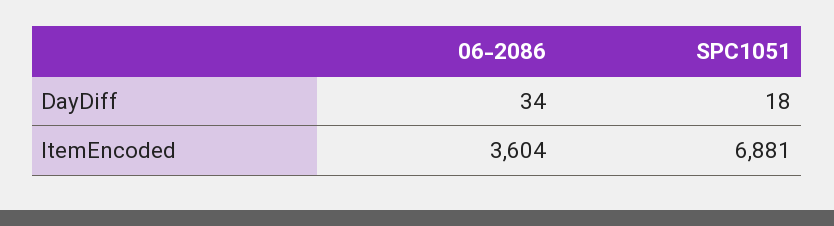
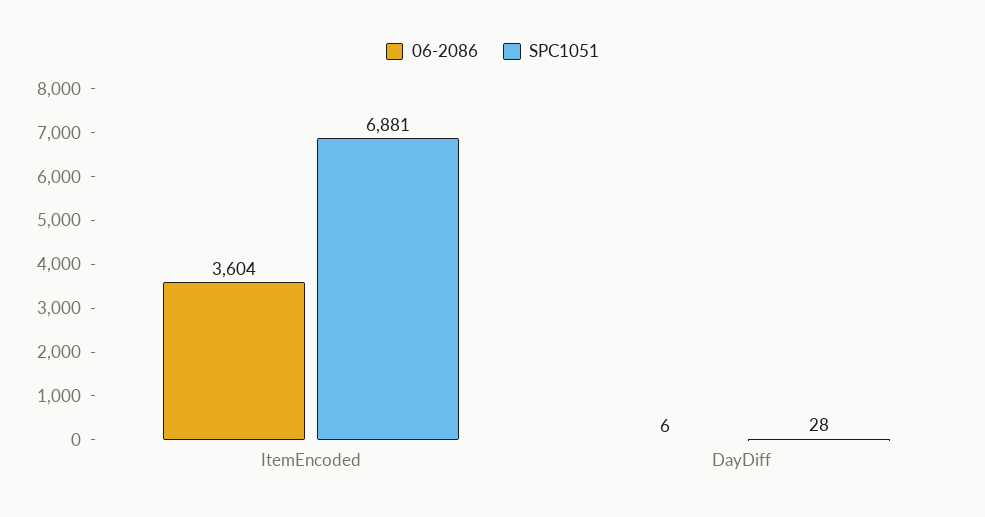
  {
    "06-2086": {
-     "DayDiff": 34,
+     "DayDiff": 6,
      "ItemEncoded": 3604
    },
    "SPC1051": {
-     "DayDiff": 18,
+     "DayDiff": 28,
      "ItemEncoded": 6881
    }
  }

